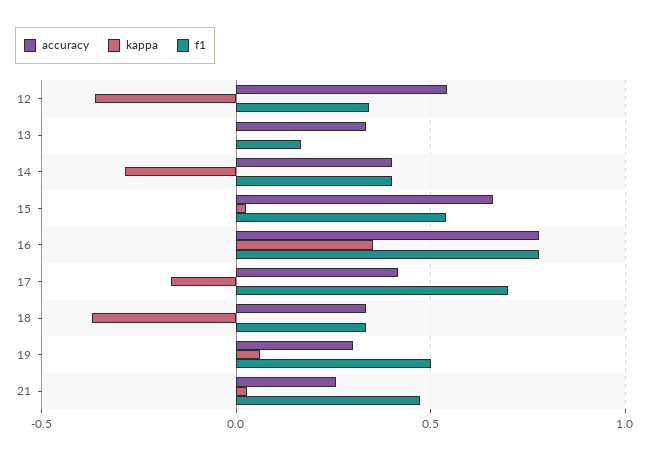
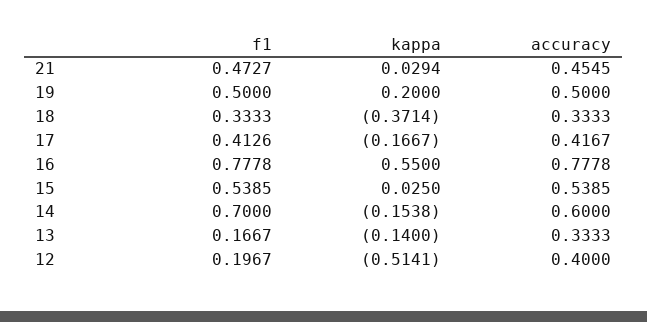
  {
    "accuracy": {
-     "12": 0.55,
+     "12": 0.4,
      "13": 0.3333,
-     "14": 0.4,
+     "14": 0.6,
-     "15": 0.65,
+     "15": 0.5385,
      "16": 0.7778,
      "17": 0.4167,
      "18": 0.3333,
-     "19": 0.3,
+     "19": 0.5,
-     "21": 0.25
+     "21": 0.4545
    },
    "kappa": {
-     "12": -0.35,
+     "12": -0.5141,
-     "13": 0,
+     "13": -0.14,
-     "14": -0.3,
+     "14": -0.1538,
      "15": 0.025,
-     "16": 0.35,
+     "16": 0.55,
      "17": -0.1667,
      "18": -0.3714,
-     "19": 0.05,
+     "19": 0.2,
      "21": 0.0294
    },
    "f1": {
-     "12": 0.35,
+     "12": 0.1967,
      "13": 0.1667,
-     "14": 0.4,
+     "14": 0.7,
      "15": 0.5385,
      "16": 0.7778,
-     "17": 0.7,
+     "17": 0.4126,
      "18": 0.3333,
      "19": 0.5,
      "21": 0.4727
    }
  }

